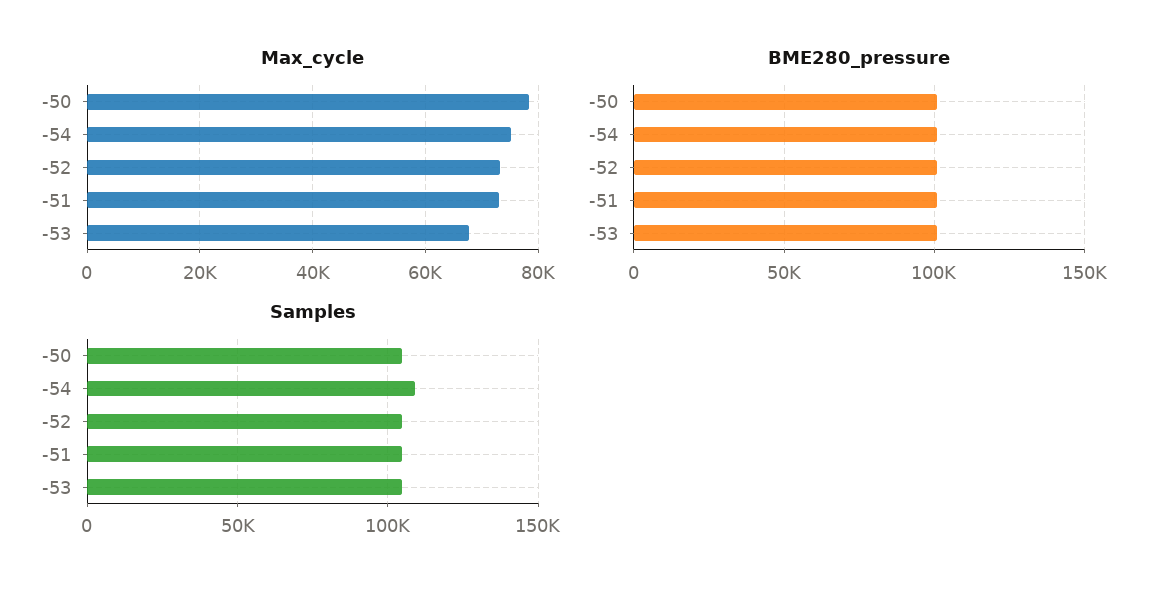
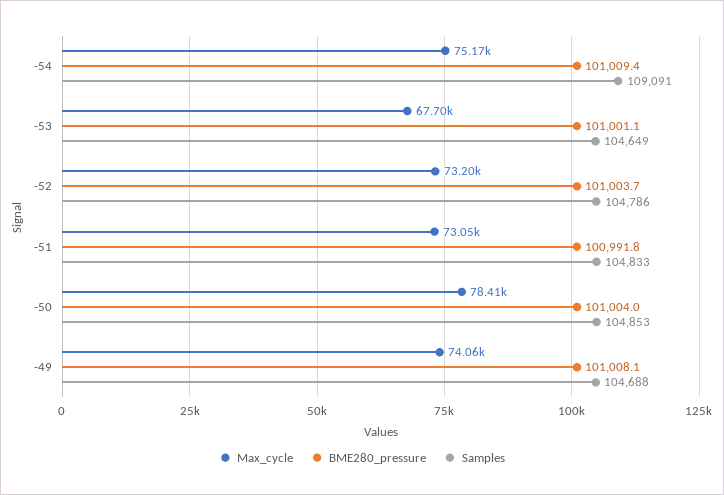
  {
    "Max_cycle": {
      "-50": 78410,
      "-54": 75170,
      "-52": 73200,
      "-51": 73050,
-     "-53": 67700
+     "-53": 67700,
+     "-49": 74060
    },
    "BME280_pressure": {
      "-50": 101004,
      "-54": 101009.4,
      "-52": 101003.7,
      "-51": 100991.8,
-     "-53": 101001.1
+     "-53": 101001.1,
+     "-49": 101008.1
    },
    "Samples": {
      "-50": 104853,
      "-54": 109091,
      "-52": 104786,
      "-51": 104833,
-     "-53": 104649
+     "-53": 104649,
+     "-49": 104688
    }
  }

